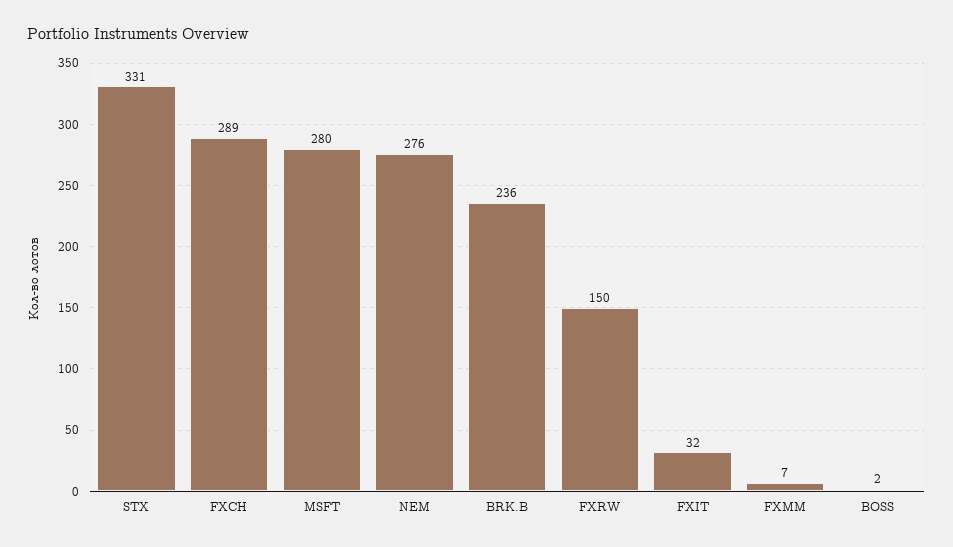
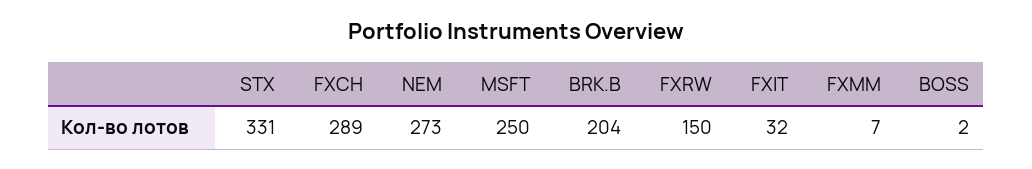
  {
    "STX": 331,
    "FXCH": 289,
-   "MSFT": 280,
+   "MSFT": 250,
-   "NEM": 276,
+   "NEM": 273,
-   "BRK.B": 236,
+   "BRK.B": 204,
    "FXRW": 150,
    "FXIT": 32,
    "FXMM": 7,
    "BOSS": 2
  }

